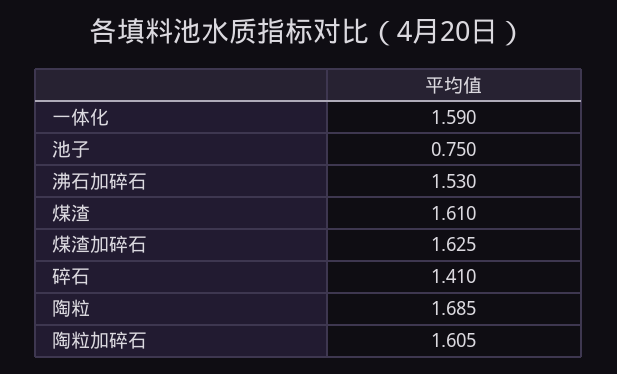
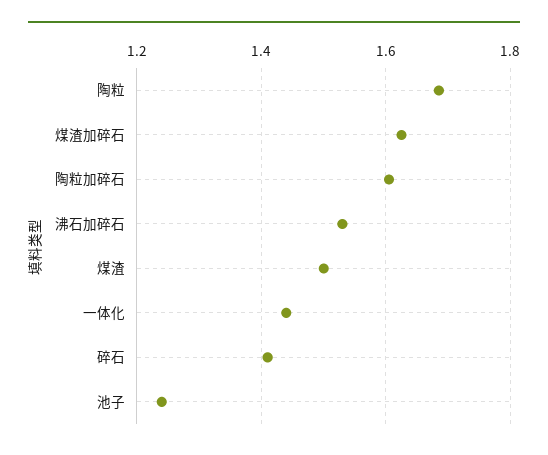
  {
-   "一体化": 1.59,
+   "一体化": 1.44,
-   "池子": 0.75,
+   "池子": 1.24,
    "沸石加碎石": 1.53,
-   "煤渣": 1.61,
+   "煤渣": 1.5,
    "煤渣加碎石": 1.625,
    "碎石": 1.41,
    "陶粒": 1.685,
    "陶粒加碎石": 1.605
  }

